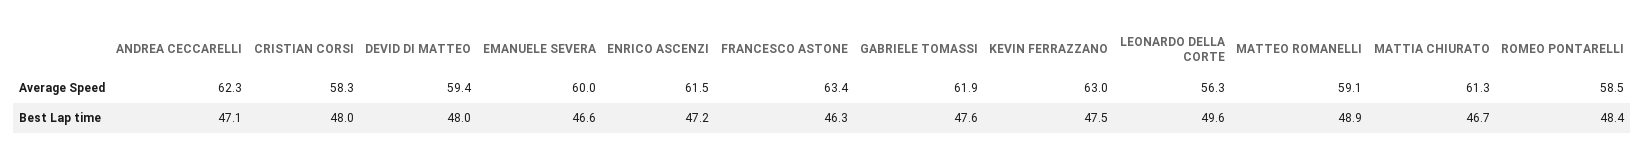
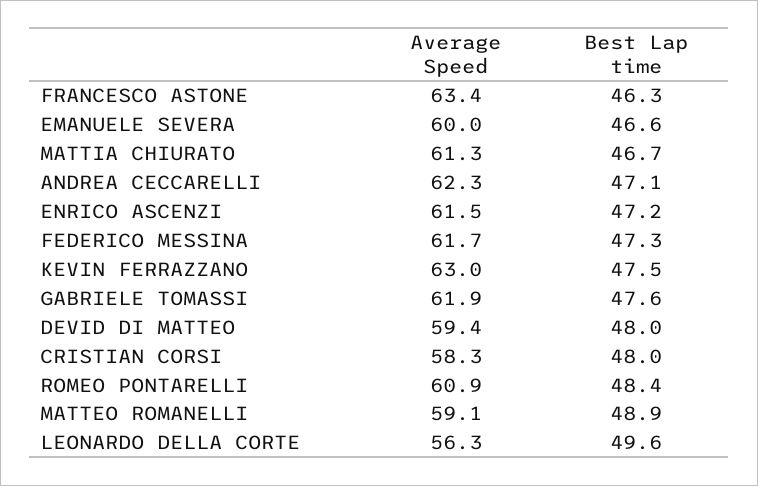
  {
    "ANDREA CECCARELLI": {
      "Average Speed": 62.3,
      "Best Lap time": 47.1
    },
    "CRISTIAN CORSI": {
      "Average Speed": 58.3,
      "Best Lap time": 48
    },
    "DEVID DI MATTEO": {
      "Average Speed": 59.4,
      "Best Lap time": 48
    },
    "EMANUELE SEVERA": {
      "Average Speed": 60,
      "Best Lap time": 46.6
    },
    "ENRICO ASCENZI": {
      "Average Speed": 61.5,
      "Best Lap time": 47.2
    },
    "FRANCESCO ASTONE": {
      "Average Speed": 63.4,
      "Best Lap time": 46.3
    },
    "GABRIELE TOMASSI": {
      "Average Speed": 61.9,
      "Best Lap time": 47.6
    },
    "KEVIN FERRAZZANO": {
      "Average Speed": 63,
      "Best Lap time": 47.5
    },
    "LEONARDO DELLA CORTE": {
      "Average Speed": 56.3,
      "Best Lap time": 49.6
    },
    "MATTEO ROMANELLI": {
      "Average Speed": 59.1,
      "Best Lap time": 48.9
    },
    "MATTIA CHIURATO": {
      "Average Speed": 61.3,
      "Best Lap time": 46.7
    },
    "ROMEO PONTARELLI": {
-     "Average Speed": 58.5,
+     "Average Speed": 60.9,
      "Best Lap time": 48.4
-   }
+   },
+   "FEDERICO MESSINA": {
+     "Average Speed": 61.7,
+     "Best Lap time": 47.3
+   }
  }

